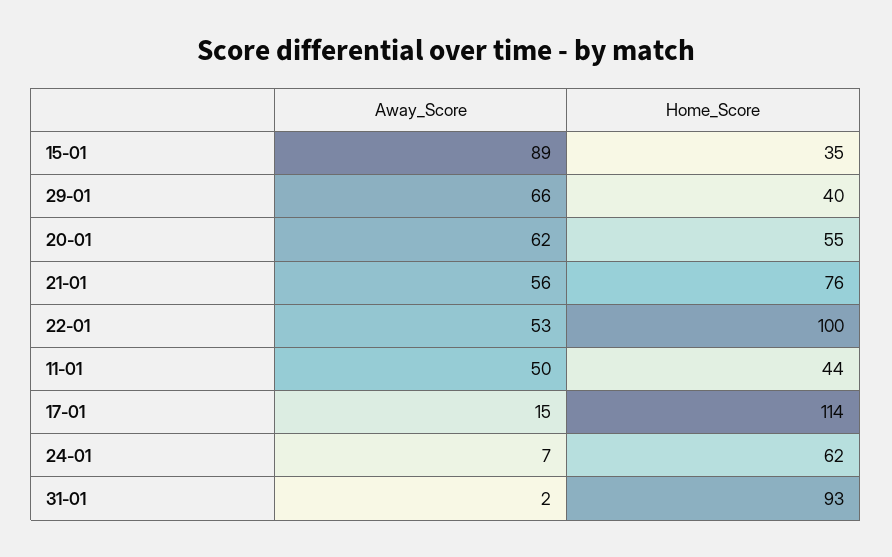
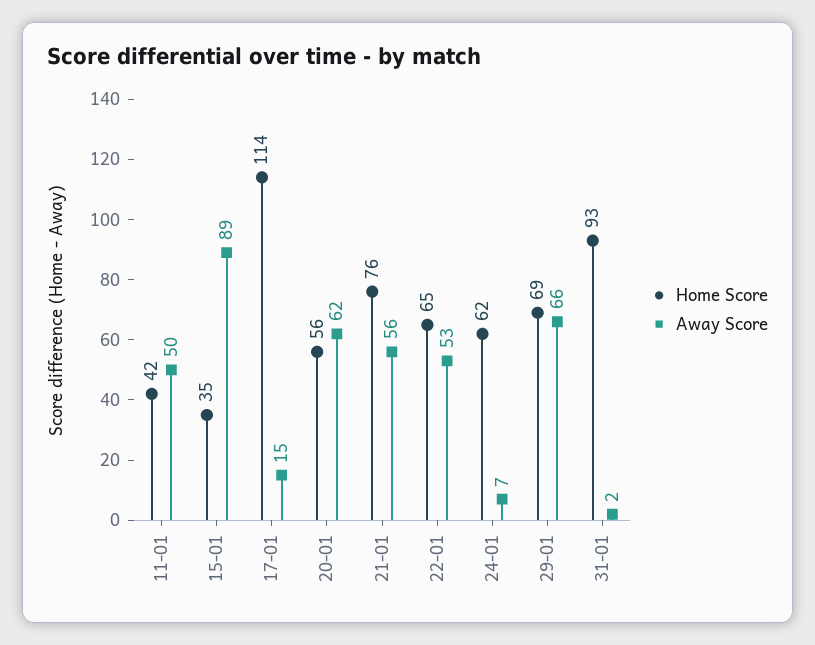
  {
    "Away_Score": {
      "15-01": 89,
      "29-01": 66,
      "20-01": 62,
      "21-01": 56,
      "22-01": 53,
      "11-01": 50,
      "17-01": 15,
      "24-01": 7,
      "31-01": 2
    },
    "Home_Score": {
      "15-01": 35,
-     "29-01": 40,
+     "29-01": 69,
-     "20-01": 55,
+     "20-01": 56,
      "21-01": 76,
-     "22-01": 100,
+     "22-01": 65,
-     "11-01": 44,
+     "11-01": 42,
      "17-01": 114,
      "24-01": 62,
      "31-01": 93
    }
  }

